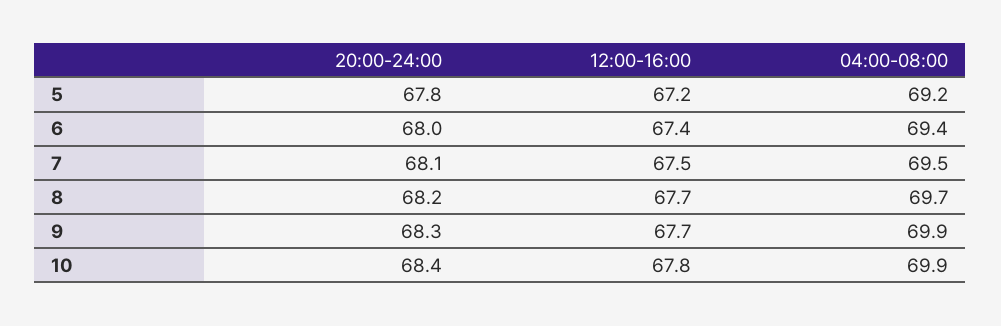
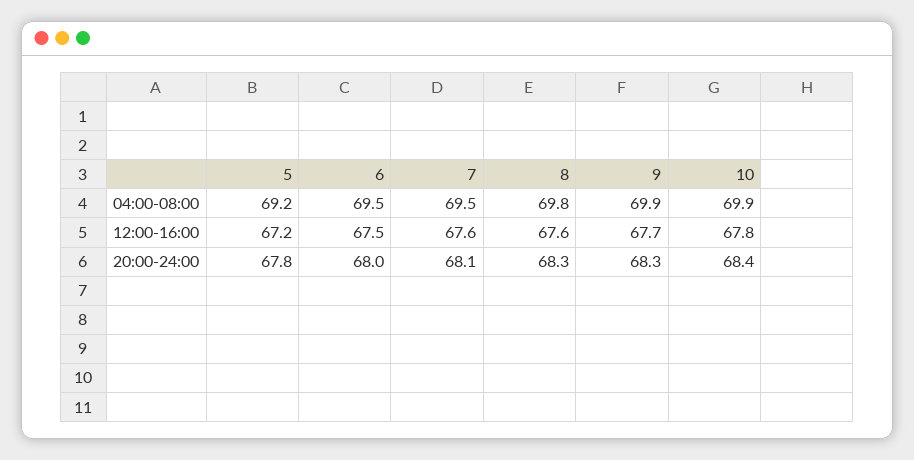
  {
    "20:00-24:00": {
      "5": 67.8,
      "6": 68,
      "7": 68.1,
-     "8": 68.2,
+     "8": 68.3,
      "9": 68.3,
      "10": 68.4
    },
    "12:00-16:00": {
      "5": 67.2,
-     "6": 67.4,
+     "6": 67.5,
-     "7": 67.5,
+     "7": 67.6,
-     "8": 67.7,
+     "8": 67.6,
      "9": 67.7,
      "10": 67.8
    },
    "04:00-08:00": {
      "5": 69.2,
-     "6": 69.4,
+     "6": 69.5,
      "7": 69.5,
-     "8": 69.7,
+     "8": 69.8,
      "9": 69.9,
      "10": 69.9
    }
  }

